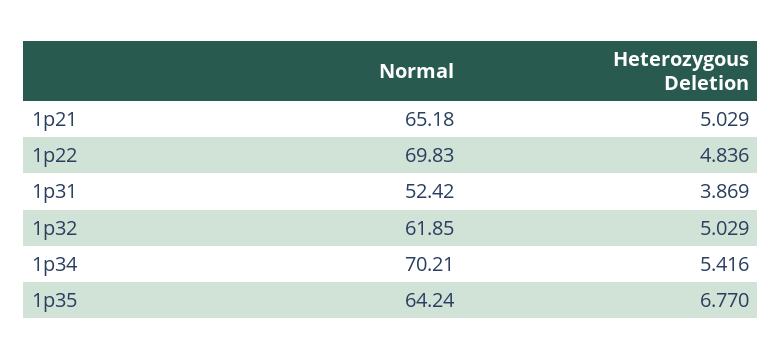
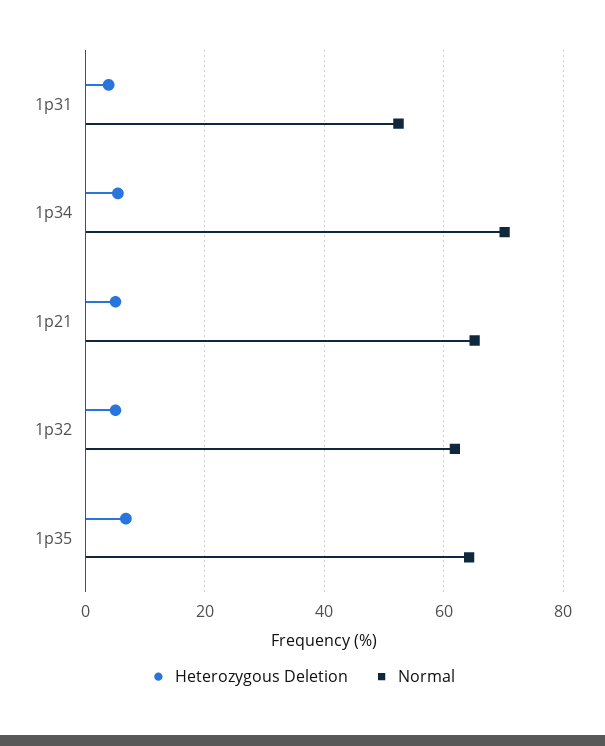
  {
    "Normal": {
      "1p21": 65.18,
-     "1p22": 69.83,
      "1p31": 52.42,
      "1p32": 61.85,
      "1p34": 70.21,
      "1p35": 64.24
    },
    "Heterozygous Deletion": {
      "1p21": 5.029,
-     "1p22": 4.836,
      "1p31": 3.869,
      "1p32": 5.029,
      "1p34": 5.416,
      "1p35": 6.77
    }
  }

